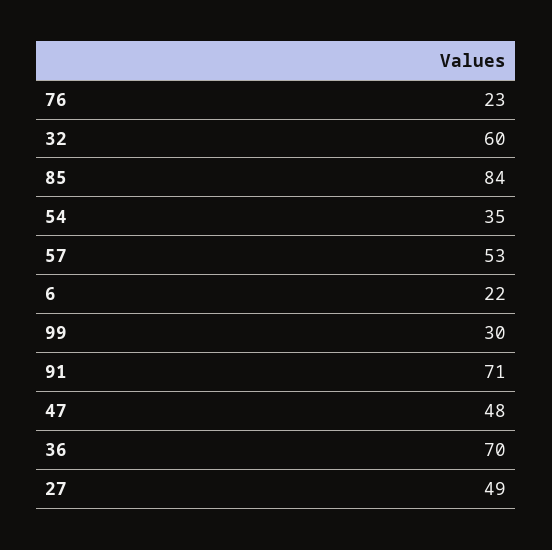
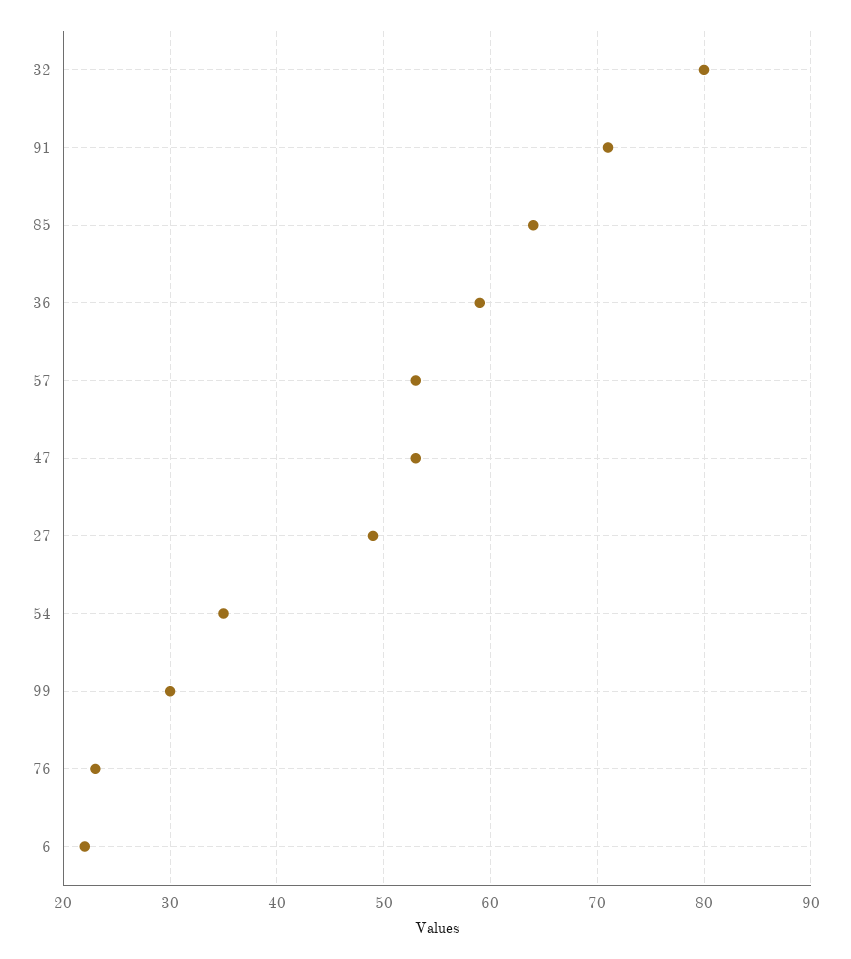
  {
    "76": 23,
-   "32": 60,
+   "32": 80,
-   "85": 84,
+   "85": 64,
    "54": 35,
    "57": 53,
    "6": 22,
    "99": 30,
    "91": 71,
-   "47": 48,
+   "47": 53,
-   "36": 70,
+   "36": 59,
    "27": 49
  }

